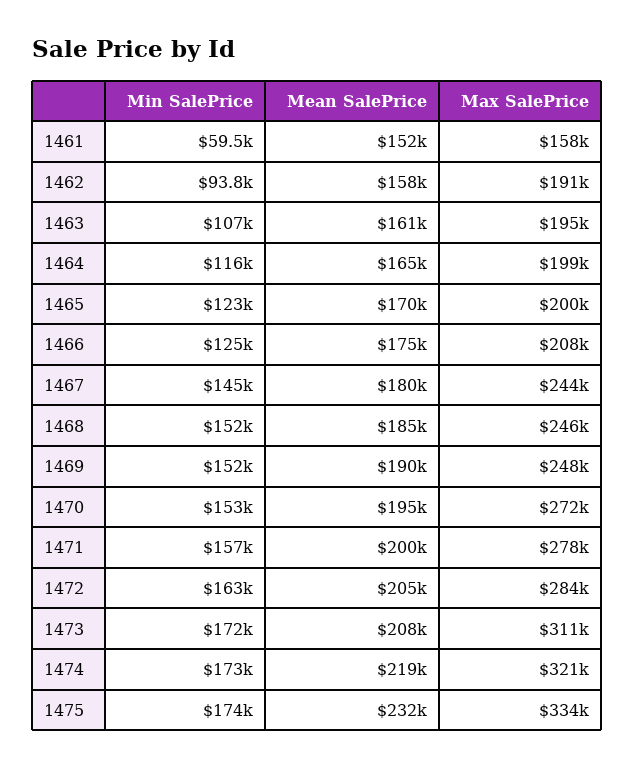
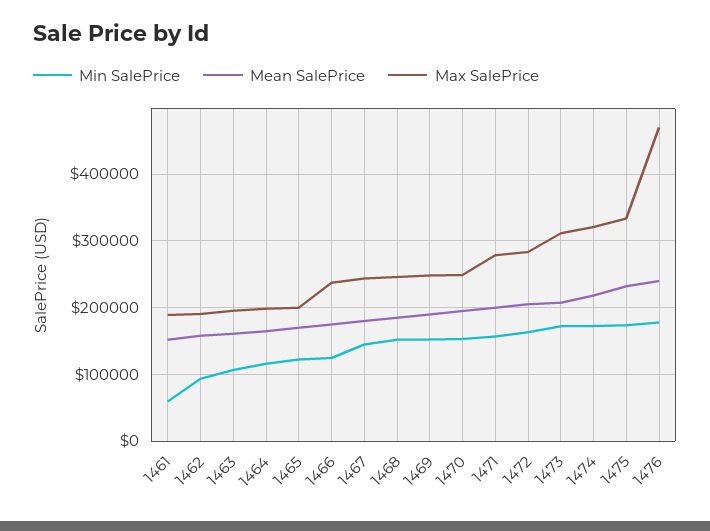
  {
    "Min SalePrice": {
      "1461": 59500,
      "1462": 93800,
      "1463": 107000,
      "1464": 116000,
      "1465": 123000,
      "1466": 125000,
      "1467": 145000,
      "1468": 152000,
      "1469": 152000,
      "1470": 153000,
      "1471": 157000,
      "1472": 163000,
      "1473": 172000,
      "1474": 173000,
-     "1475": 174000
+     "1475": 174000,
+     "1476": 180000
    },
    "Mean SalePrice": {
      "1461": 152000,
      "1462": 158000,
      "1463": 161000,
      "1464": 165000,
      "1465": 170000,
      "1466": 175000,
      "1467": 180000,
      "1468": 185000,
      "1469": 190000,
      "1470": 195000,
      "1471": 200000,
      "1472": 205000,
      "1473": 208000,
      "1474": 219000,
-     "1475": 232000
+     "1475": 232000,
+     "1476": 240000
    },
    "Max SalePrice": {
-     "1461": 158000,
+     "1461": 190000,
      "1462": 191000,
      "1463": 195000,
      "1464": 199000,
      "1465": 200000,
-     "1466": 208000,
+     "1466": 240000,
      "1467": 244000,
      "1468": 246000,
      "1469": 248000,
-     "1470": 272000,
+     "1470": 250000,
      "1471": 278000,
      "1472": 284000,
      "1473": 311000,
      "1474": 321000,
-     "1475": 334000
+     "1475": 334000,
+     "1476": 470000
    }
  }

